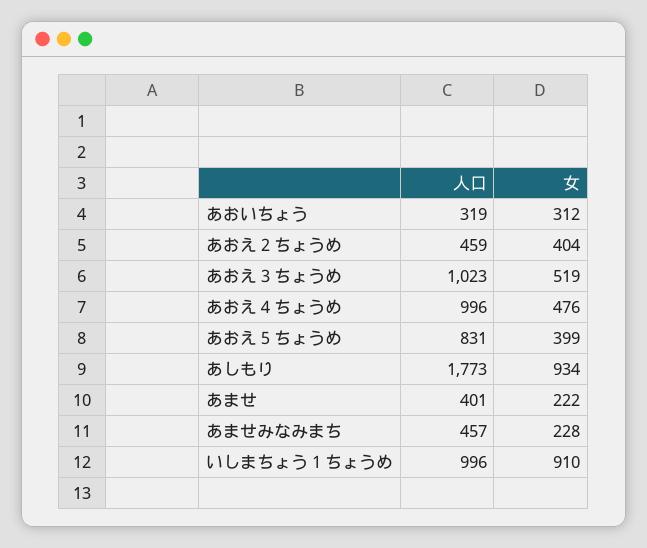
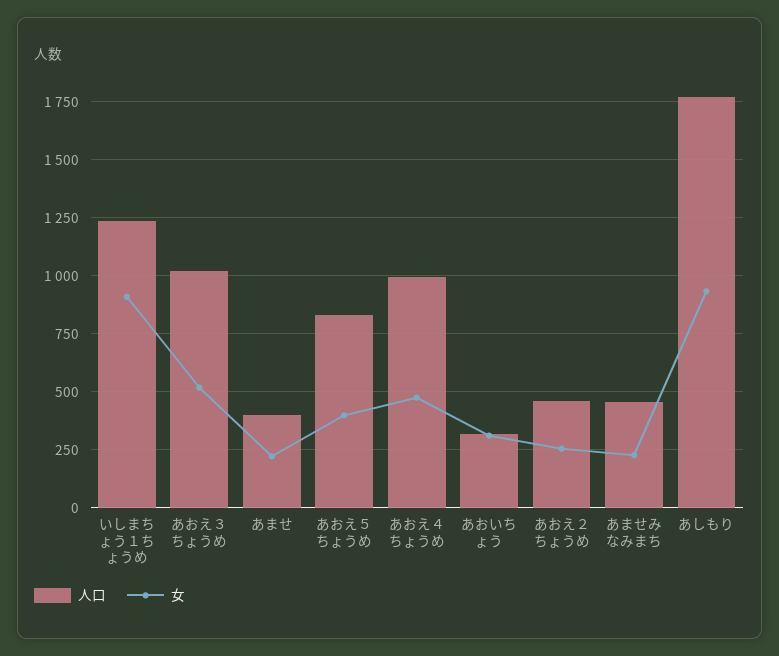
  {
    "人口": {
      "あおいちょう": 319,
      "あおえ２ちょうめ": 459,
      "あおえ３ちょうめ": 1023,
      "あおえ４ちょうめ": 996,
      "あおえ５ちょうめ": 831,
      "あしもり": 1773,
      "あませ": 401,
      "あませみなみまち": 457,
-     "いしまちょう１ちょうめ": 996
+     "いしまちょう１ちょうめ": 1250
    },
    "女": {
      "あおいちょう": 312,
-     "あおえ２ちょうめ": 404,
+     "あおえ２ちょうめ": 250,
      "あおえ３ちょうめ": 519,
      "あおえ４ちょうめ": 476,
      "あおえ５ちょうめ": 399,
      "あしもり": 934,
      "あませ": 222,
      "あませみなみまち": 228,
      "いしまちょう１ちょうめ": 910
    }
  }

